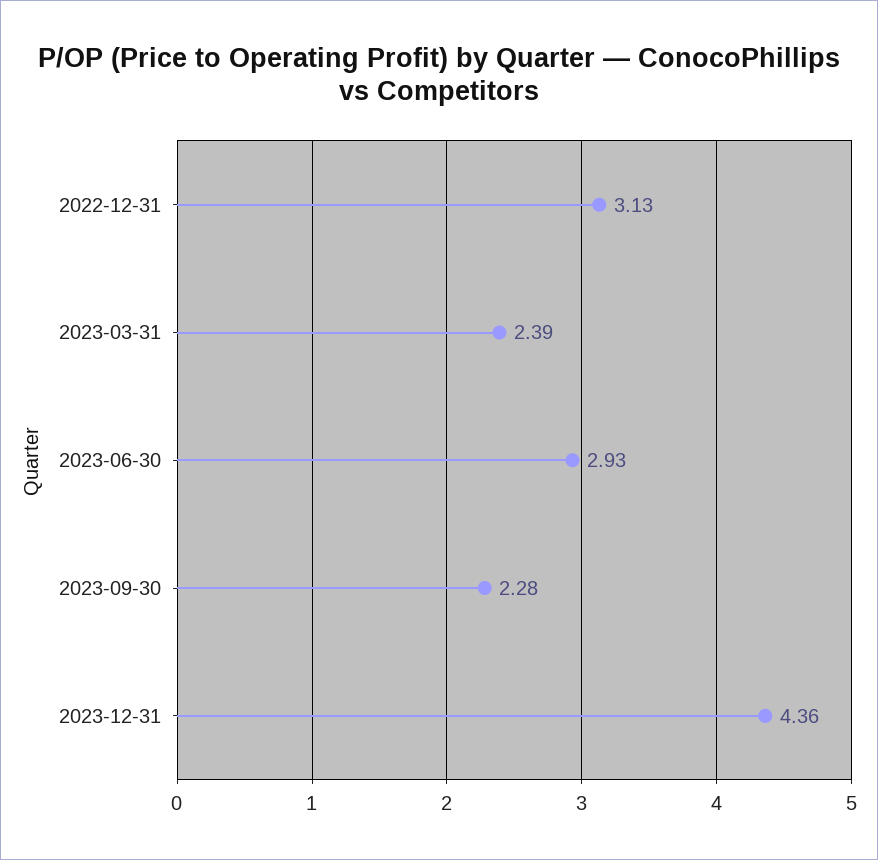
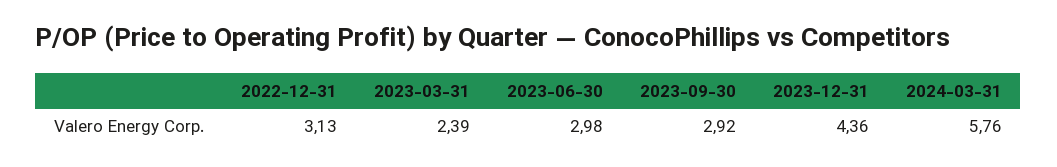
  {
    "2022-12-31": 3.13,
    "2023-03-31": 2.39,
-   "2023-06-30": 2.93,
+   "2023-06-30": 2.98,
-   "2023-09-30": 2.28,
+   "2023-09-30": 2.92,
-   "2023-12-31": 4.36
+   "2023-12-31": 4.36,
+   "2024-03-31": 5.76
  }

